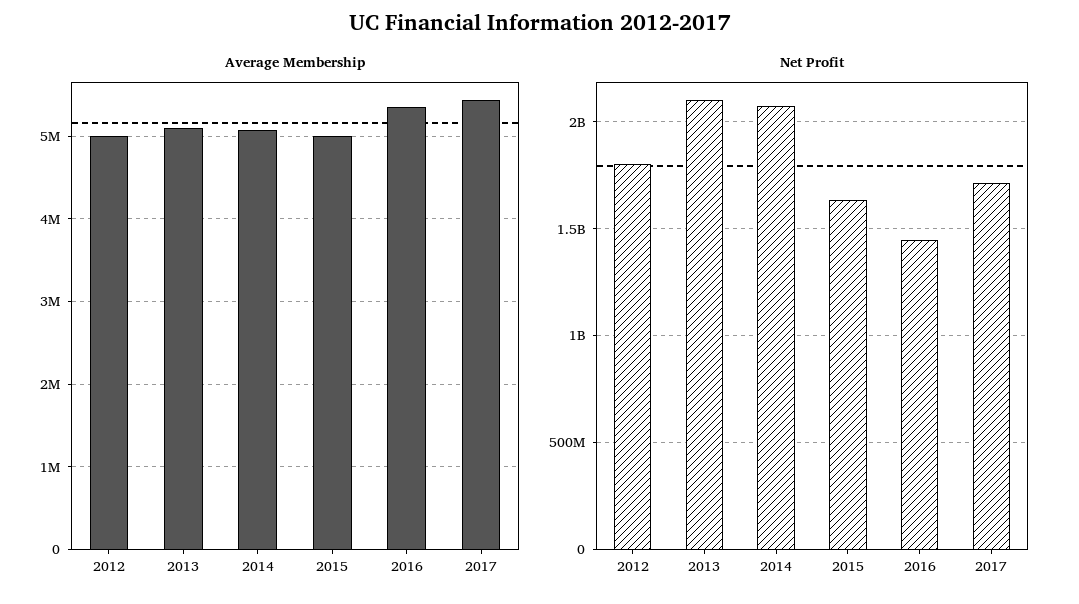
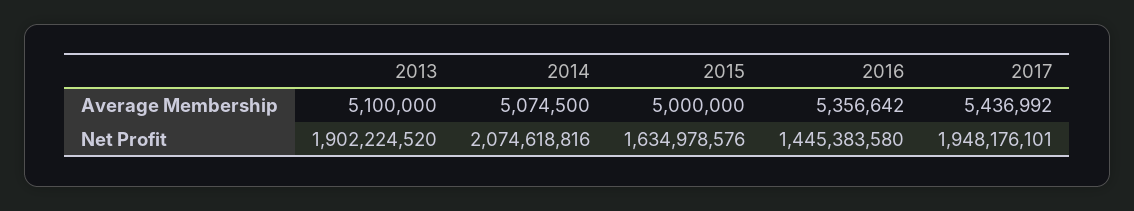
  {
    "Average Membership": {
-     "2012": 5000000,
      "2013": 5100000,
      "2014": 5074500,
      "2015": 5000000,
      "2016": 5356642,
      "2017": 5436992
    },
    "Net Profit": {
-     "2012": 1800000000,
-     "2013": 2100000000,
+     "2013": 1902224520,
      "2014": 2074618816,
      "2015": 1634978576,
      "2016": 1445383580,
-     "2017": 1700000000
+     "2017": 1948176101
    }
  }

